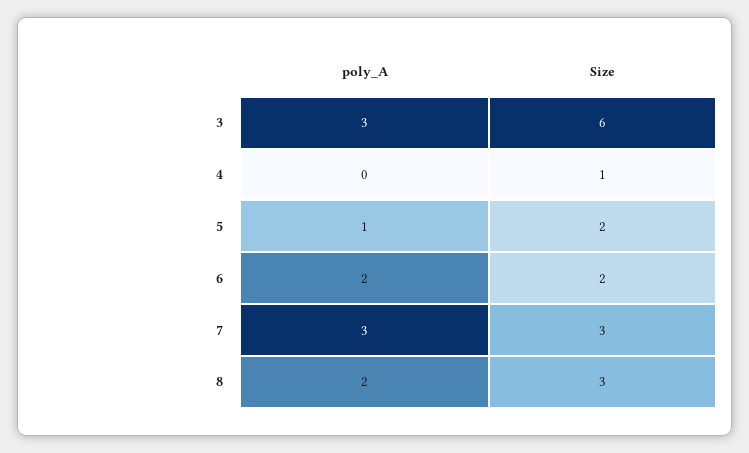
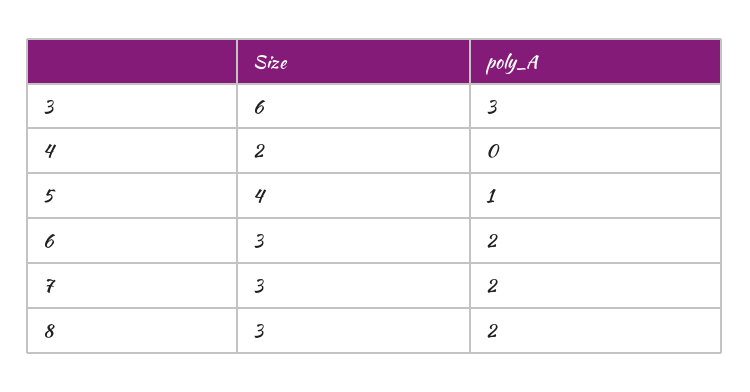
  {
    "poly_A": {
      "3": 3,
      "4": 0,
      "5": 1,
      "6": 2,
-     "7": 3,
+     "7": 2,
      "8": 2
    },
    "Size": {
      "3": 6,
-     "4": 1,
+     "4": 2,
-     "5": 2,
+     "5": 4,
-     "6": 2,
+     "6": 3,
      "7": 3,
      "8": 3
    }
  }

